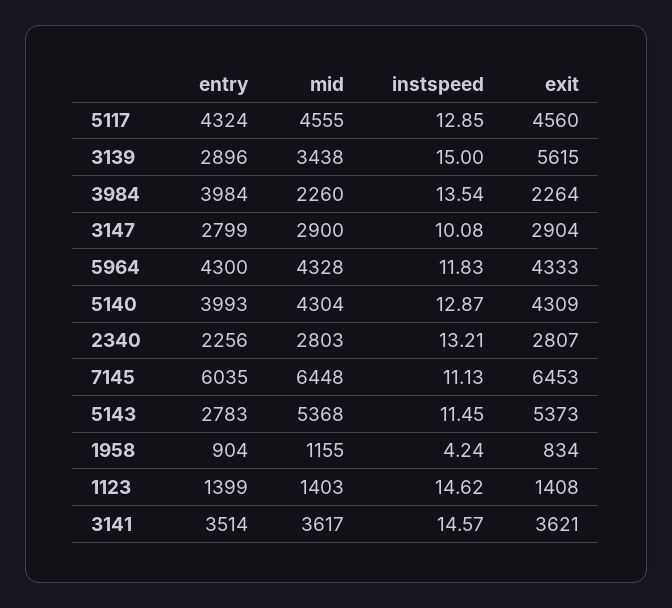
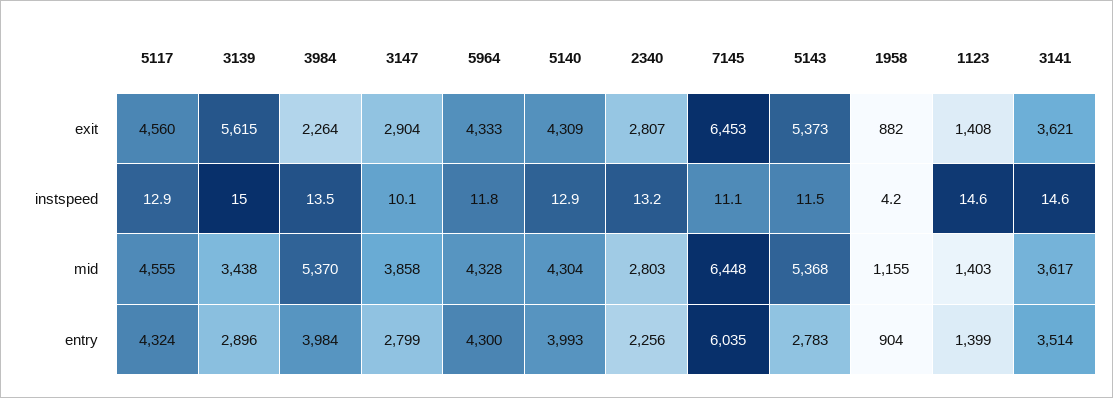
  {
    "entry": {
      "5117": 4324,
      "3139": 2896,
      "3984": 3984,
      "3147": 2799,
      "5964": 4300,
      "5140": 3993,
      "2340": 2256,
      "7145": 6035,
      "5143": 2783,
      "1958": 904,
      "1123": 1399,
      "3141": 3514
    },
    "mid": {
      "5117": 4555,
      "3139": 3438,
-     "3984": 2260,
+     "3984": 5370,
-     "3147": 2900,
+     "3147": 3858,
      "5964": 4328,
      "5140": 4304,
      "2340": 2803,
      "7145": 6448,
      "5143": 5368,
      "1958": 1155,
      "1123": 1403,
      "3141": 3617
    },
    "instspeed": {
      "5117": 12.85,
      "3139": 15,
      "3984": 13.54,
      "3147": 10.08,
      "5964": 11.83,
      "5140": 12.87,
      "2340": 13.21,
      "7145": 11.13,
      "5143": 11.45,
      "1958": 4.24,
      "1123": 14.62,
      "3141": 14.57
    },
    "exit": {
      "5117": 4560,
      "3139": 5615,
      "3984": 2264,
      "3147": 2904,
      "5964": 4333,
      "5140": 4309,
      "2340": 2807,
      "7145": 6453,
      "5143": 5373,
-     "1958": 834,
+     "1958": 882,
      "1123": 1408,
      "3141": 3621
    }
  }

